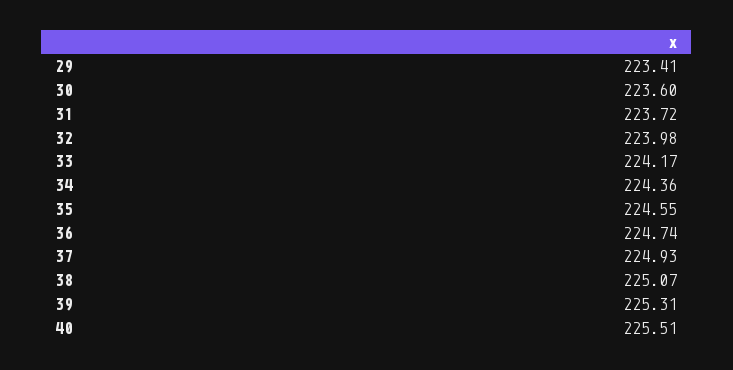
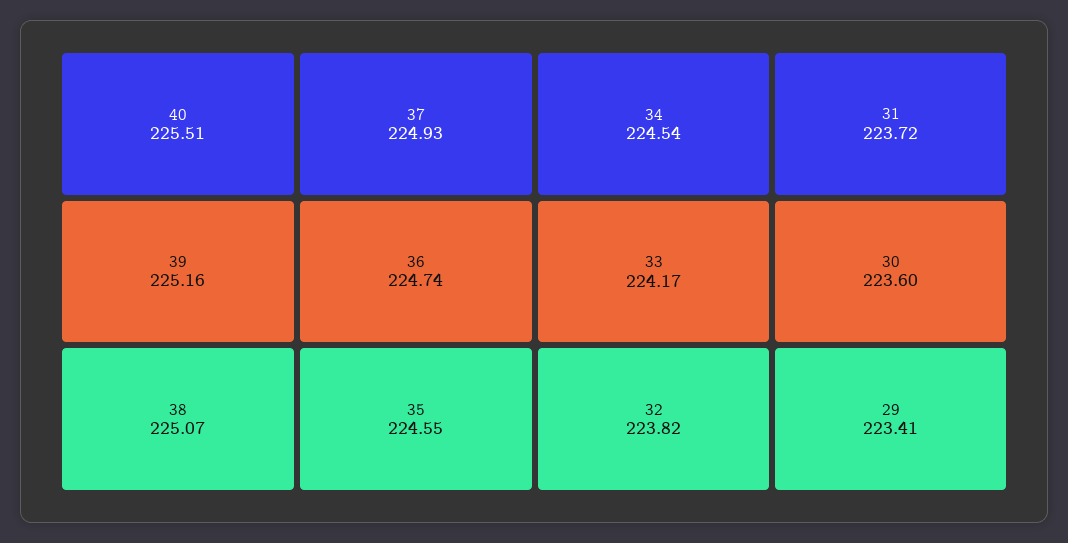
  {
    "29": 223.41,
    "30": 223.6,
    "31": 223.72,
-   "32": 223.98,
+   "32": 223.82,
    "33": 224.17,
-   "34": 224.36,
+   "34": 224.54,
    "35": 224.55,
    "36": 224.74,
    "37": 224.93,
    "38": 225.07,
-   "39": 225.31,
+   "39": 225.16,
    "40": 225.51
  }

